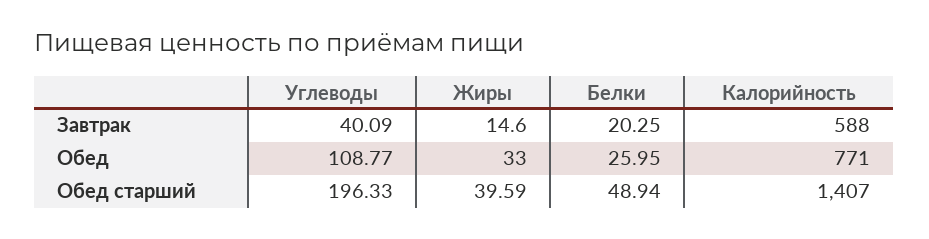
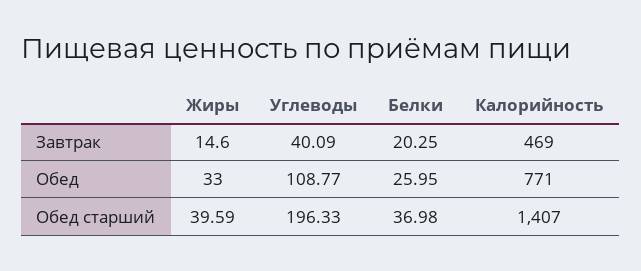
  {
    "Углеводы": {
      "Завтрак": 40.09,
      "Обед": 108.77,
      "Обед старший": 196.33
    },
    "Жиры": {
      "Завтрак": 14.6,
      "Обед": 33,
      "Обед старший": 39.59
    },
    "Белки": {
      "Завтрак": 20.25,
      "Обед": 25.95,
-     "Обед старший": 48.94
+     "Обед старший": 36.98
    },
    "Калорийность": {
-     "Завтрак": 588,
+     "Завтрак": 469,
      "Обед": 771,
      "Обед старший": 1407
    }
  }

